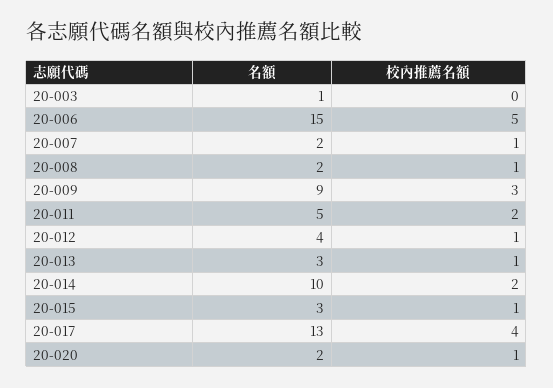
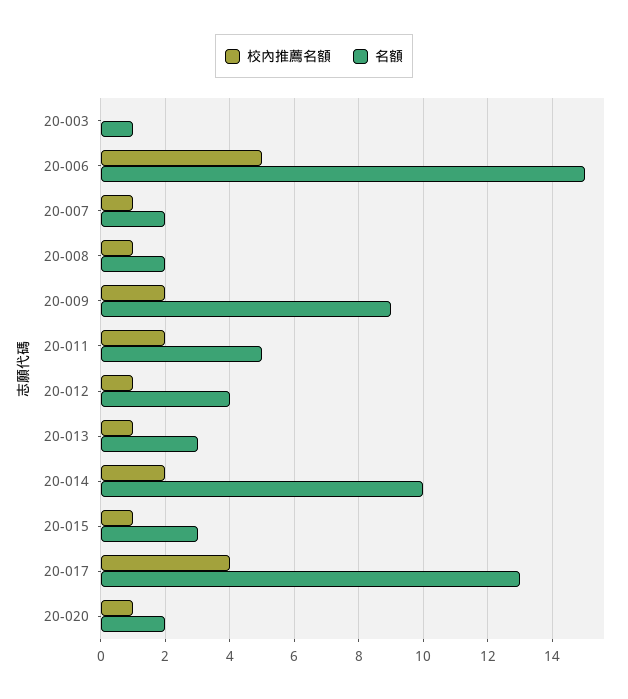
  {
    "名額": {
      "20-003": 1,
      "20-006": 15,
      "20-007": 2,
      "20-008": 2,
      "20-009": 9,
      "20-011": 5,
      "20-012": 4,
      "20-013": 3,
      "20-014": 10,
      "20-015": 3,
      "20-017": 13,
      "20-020": 2
    },
    "校內推薦名額": {
      "20-003": 0,
      "20-006": 5,
      "20-007": 1,
      "20-008": 1,
-     "20-009": 3,
+     "20-009": 2,
      "20-011": 2,
      "20-012": 1,
      "20-013": 1,
      "20-014": 2,
      "20-015": 1,
      "20-017": 4,
      "20-020": 1
    }
  }

